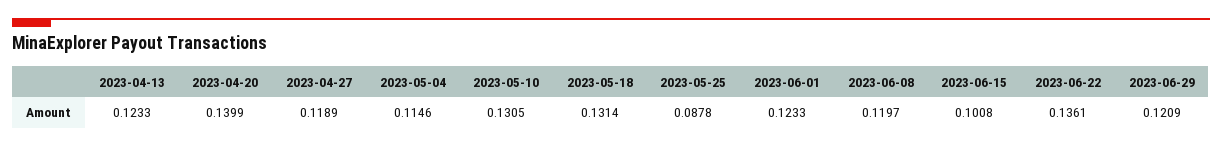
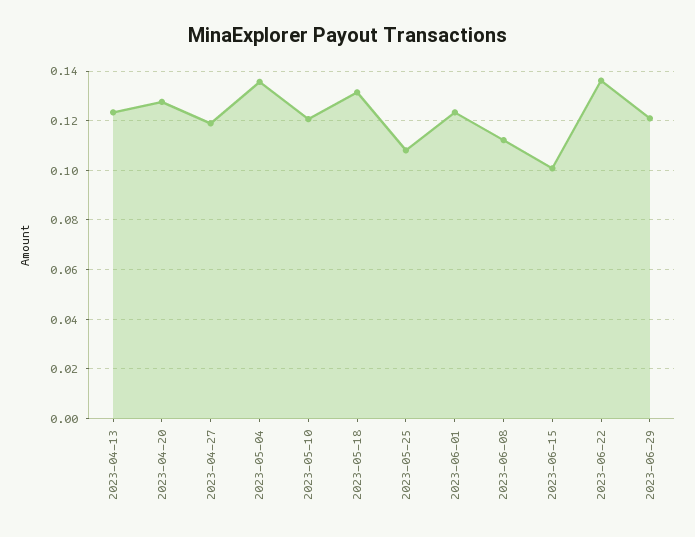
  {
    "2023-04-13": 0.1233,
-   "2023-04-20": 0.1399,
+   "2023-04-20": 0.1275,
    "2023-04-27": 0.1189,
-   "2023-05-04": 0.1146,
+   "2023-05-04": 0.135,
-   "2023-05-10": 0.1305,
+   "2023-05-10": 0.12,
    "2023-05-18": 0.1314,
-   "2023-05-25": 0.0878,
+   "2023-05-25": 0.1075,
    "2023-06-01": 0.1233,
-   "2023-06-08": 0.1197,
+   "2023-06-08": 0.1125,
    "2023-06-15": 0.1008,
    "2023-06-22": 0.1361,
    "2023-06-29": 0.1209
  }

